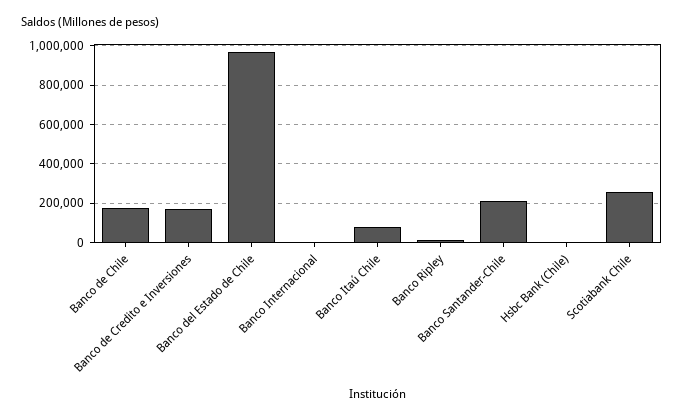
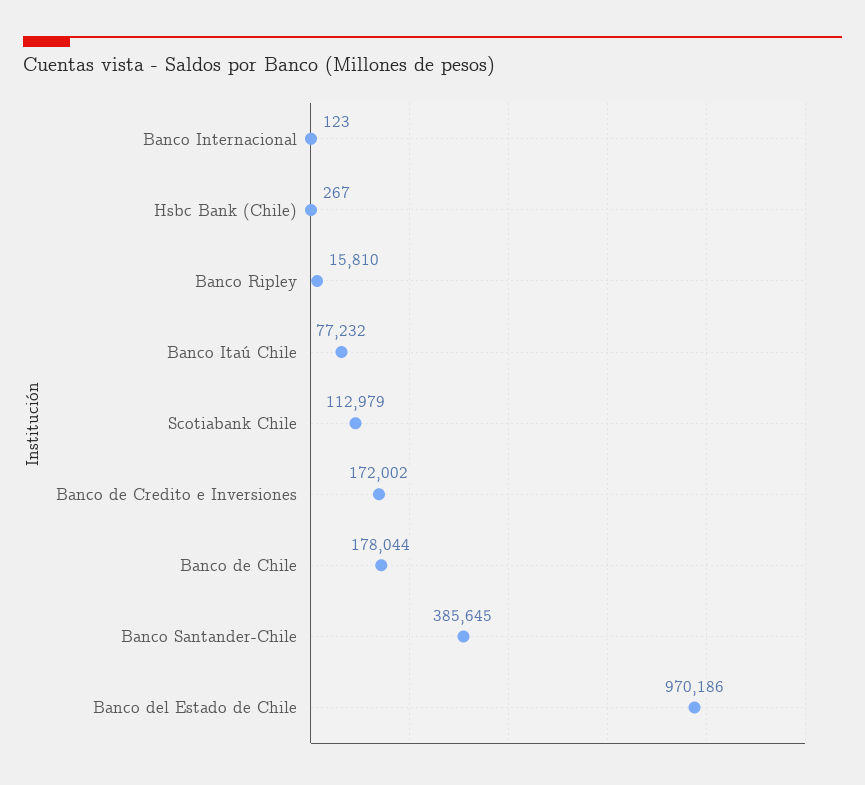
  {
    "Banco de Chile": 178044,
    "Banco de Credito e Inversiones": 172002,
    "Banco del Estado de Chile": 970186,
    "Banco Internacional": 123,
    "Banco Itaú Chile": 77232,
    "Banco Ripley": 15810,
-   "Banco Santander-Chile": 200000,
+   "Banco Santander-Chile": 385645,
    "Hsbc Bank (Chile)": 267,
-   "Scotiabank Chile": 250000
+   "Scotiabank Chile": 112979
  }

